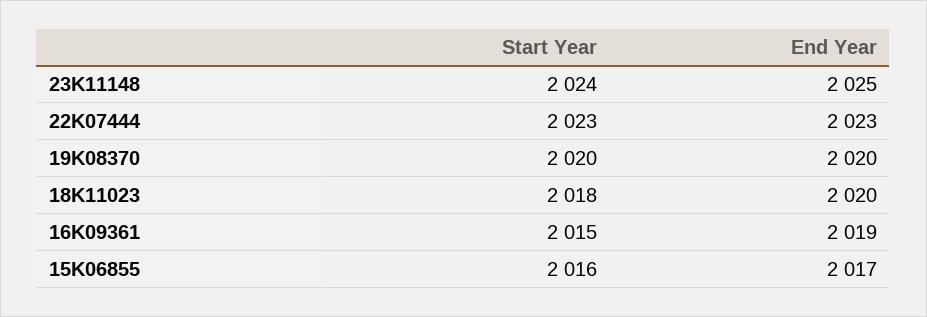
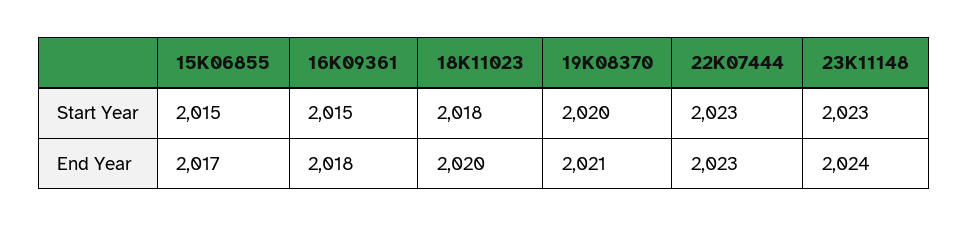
  {
    "Start Year": {
-     "23K11148": 2024,
+     "23K11148": 2023,
      "22K07444": 2023,
      "19K08370": 2020,
      "18K11023": 2018,
      "16K09361": 2015,
-     "15K06855": 2016
+     "15K06855": 2015
    },
    "End Year": {
-     "23K11148": 2025,
+     "23K11148": 2024,
      "22K07444": 2023,
-     "19K08370": 2020,
+     "19K08370": 2021,
      "18K11023": 2020,
-     "16K09361": 2019,
+     "16K09361": 2018,
      "15K06855": 2017
    }
  }

